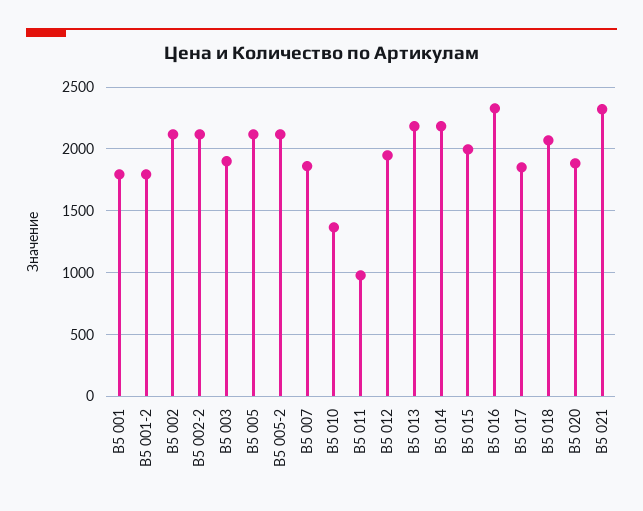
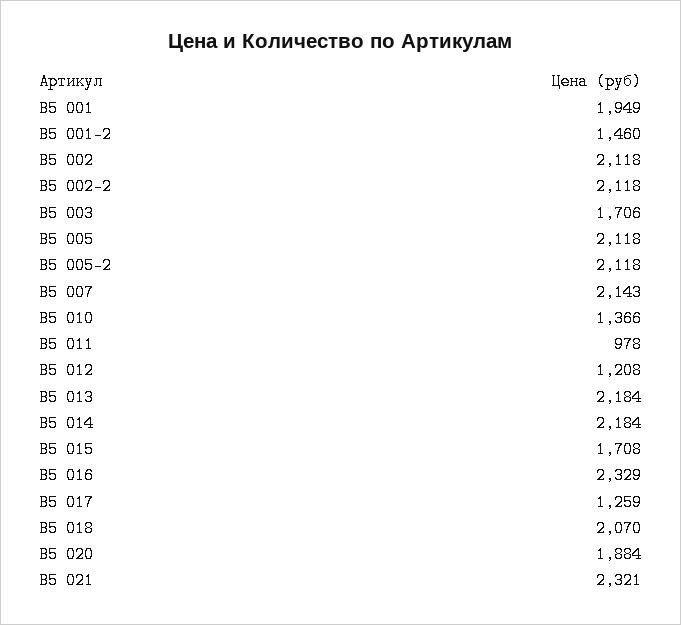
  {
-   "B5 001": 1800,
+   "B5 001": 1949,
-   "B5 001-2": 1800,
+   "B5 001-2": 1460,
    "B5 002": 2118,
    "B5 002-2": 2118,
-   "B5 003": 1900,
+   "B5 003": 1706,
    "B5 005": 2118,
    "B5 005-2": 2118,
-   "B5 007": 1850,
+   "B5 007": 2143,
    "B5 010": 1366,
    "B5 011": 978,
-   "B5 012": 1950,
+   "B5 012": 1208,
    "B5 013": 2184,
    "B5 014": 2184,
-   "B5 015": 2000,
+   "B5 015": 1708,
    "B5 016": 2329,
-   "B5 017": 1850,
+   "B5 017": 1259,
    "B5 018": 2070,
    "B5 020": 1884,
    "B5 021": 2321
  }

